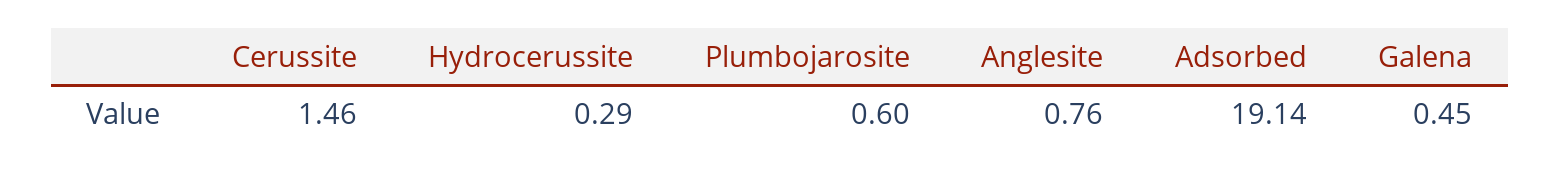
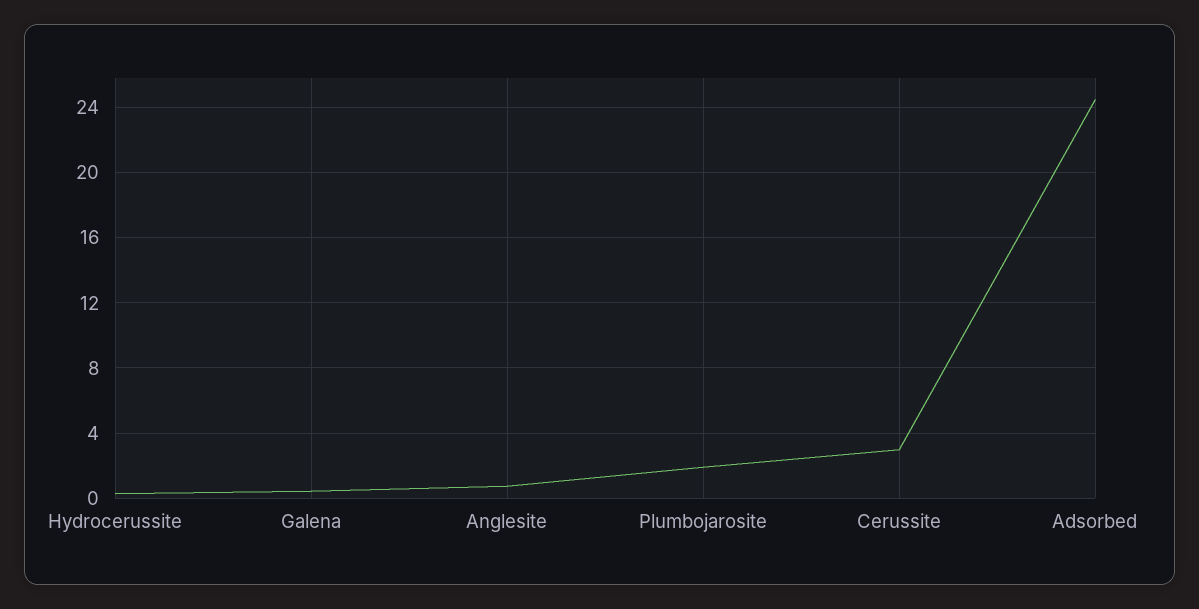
  {
-   "Cerussite": 1.46,
+   "Cerussite": 3,
    "Hydrocerussite": 0.29,
-   "Plumbojarosite": 0.6,
+   "Plumbojarosite": 2,
    "Anglesite": 0.76,
-   "Adsorbed": 19.14,
+   "Adsorbed": 24.5,
    "Galena": 0.45
  }

